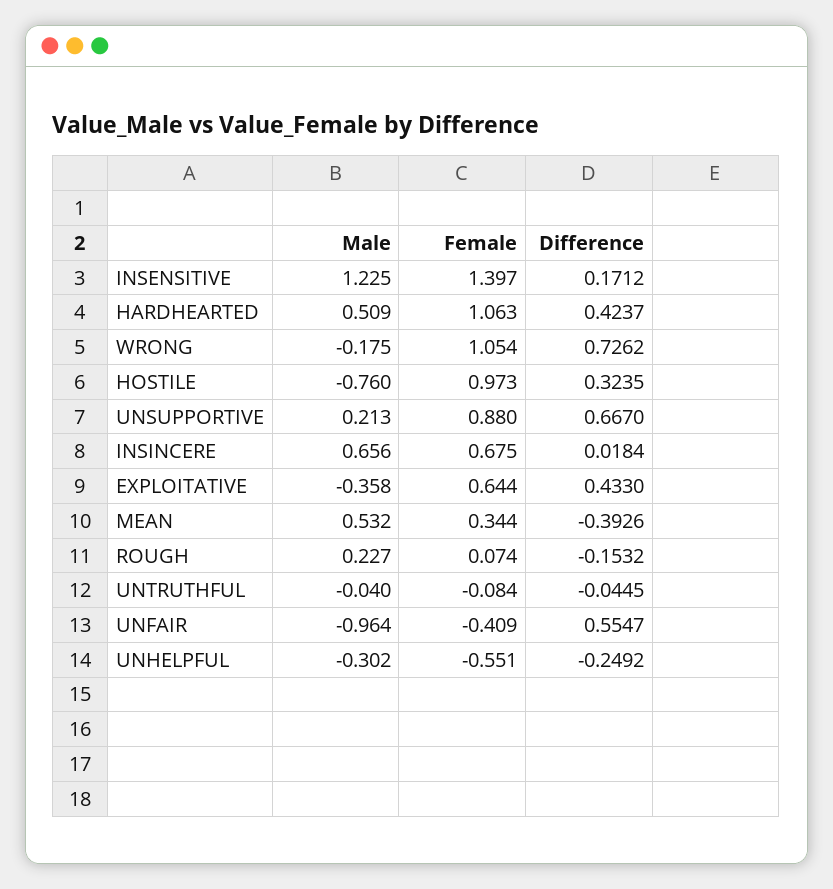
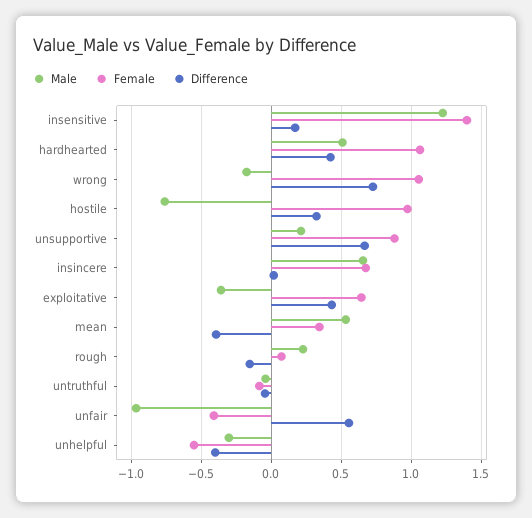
  {
    "Male": {
      "INSENSITIVE": 1.225,
      "HARDHEARTED": 0.509,
      "WRONG": -0.175,
      "HOSTILE": -0.76,
      "UNSUPPORTIVE": 0.213,
      "INSINCERE": 0.656,
      "EXPLOITATIVE": -0.358,
      "MEAN": 0.532,
      "ROUGH": 0.227,
      "UNTRUTHFUL": -0.04,
      "UNFAIR": -0.964,
      "UNHELPFUL": -0.302
    },
    "Female": {
      "INSENSITIVE": 1.397,
      "HARDHEARTED": 1.063,
      "WRONG": 1.054,
      "HOSTILE": 0.973,
      "UNSUPPORTIVE": 0.88,
      "INSINCERE": 0.675,
      "EXPLOITATIVE": 0.644,
      "MEAN": 0.344,
      "ROUGH": 0.074,
      "UNTRUTHFUL": -0.084,
      "UNFAIR": -0.409,
      "UNHELPFUL": -0.551
    },
    "Difference": {
      "INSENSITIVE": 0.1712,
      "HARDHEARTED": 0.4237,
      "WRONG": 0.7262,
      "HOSTILE": 0.3235,
      "UNSUPPORTIVE": 0.667,
      "INSINCERE": 0.0184,
      "EXPLOITATIVE": 0.433,
      "MEAN": -0.3926,
      "ROUGH": -0.1532,
      "UNTRUTHFUL": -0.0445,
      "UNFAIR": 0.5547,
-     "UNHELPFUL": -0.2492
+     "UNHELPFUL": -0.4
    }
  }

